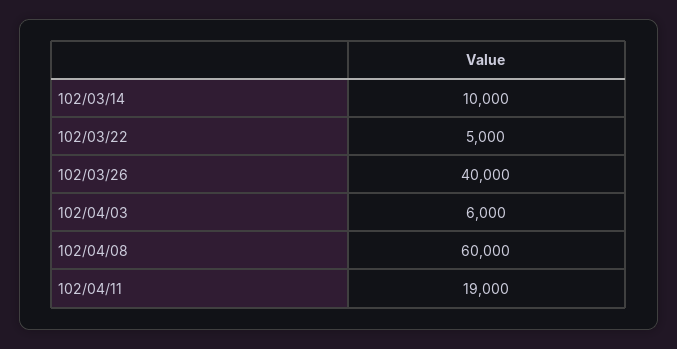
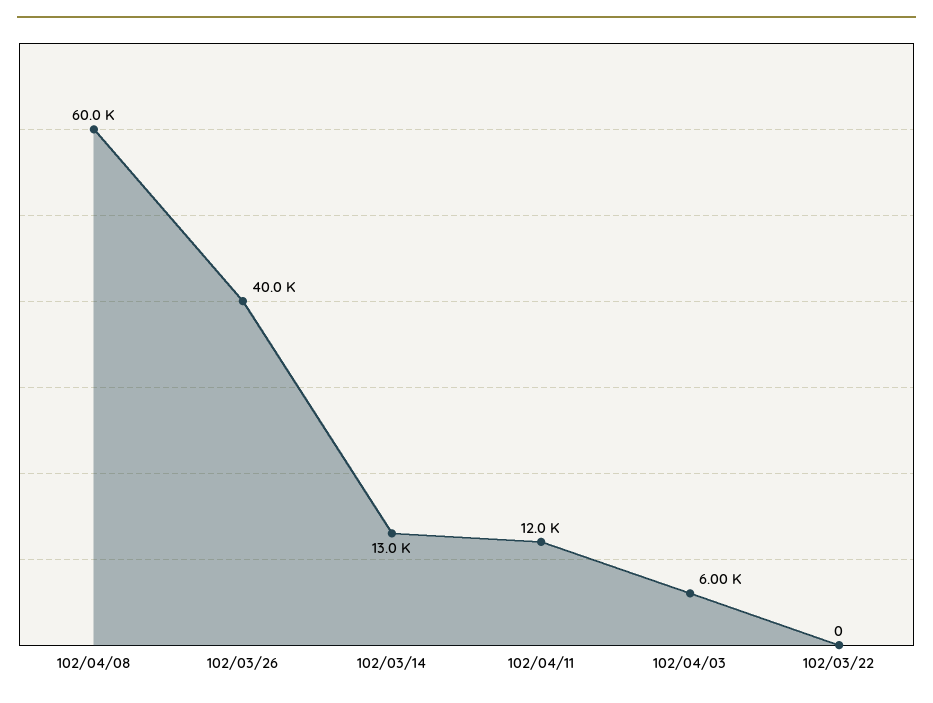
  {
-   "102/03/14": 10000,
+   "102/03/14": 13000,
-   "102/03/22": 5000,
+   "102/03/22": 0,
    "102/03/26": 40000,
    "102/04/03": 6000,
    "102/04/08": 60000,
-   "102/04/11": 19000
+   "102/04/11": 12000
  }

